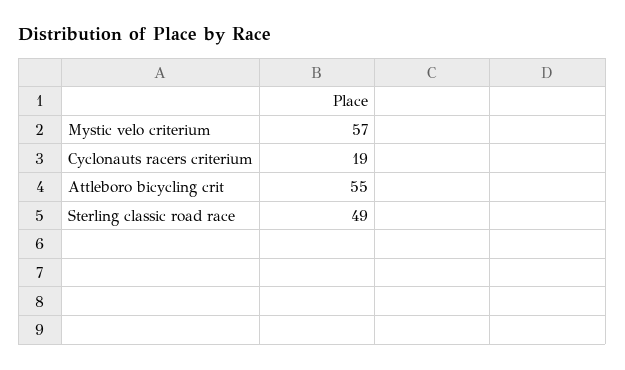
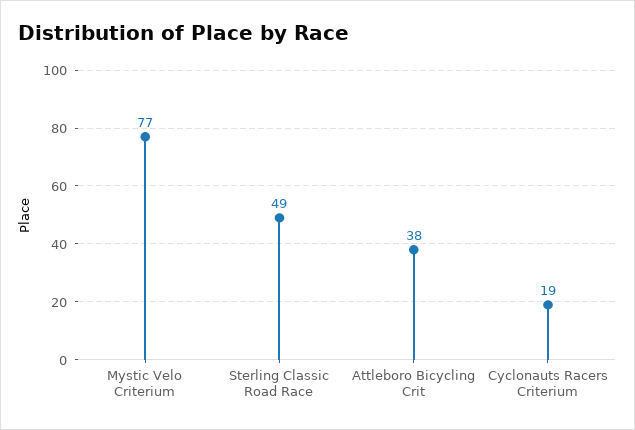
  {
-   "Mystic velo criterium": 57,
+   "Mystic velo criterium": 77,
    "Cyclonauts racers criterium": 19,
-   "Attleboro bicycling crit": 55,
+   "Attleboro bicycling crit": 38,
    "Sterling classic road race": 49
  }

